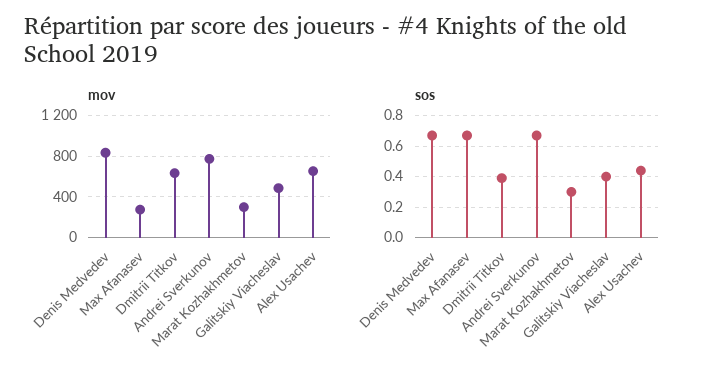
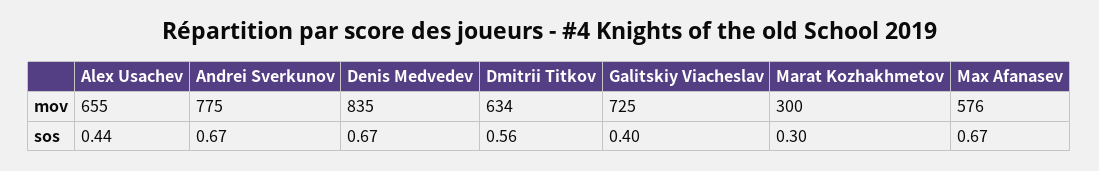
  {
    "mov": {
      "Denis Medvedev": 835,
-     "Max Afanasev": 300,
+     "Max Afanasev": 576,
      "Dmitrii Titkov": 634,
      "Andrei Sverkunov": 775,
      "Marat Kozhakhmetov": 300,
-     "Galitskiy Viacheslav": 500,
+     "Galitskiy Viacheslav": 725,
      "Alex Usachev": 655
    },
    "sos": {
      "Denis Medvedev": 0.67,
      "Max Afanasev": 0.67,
-     "Dmitrii Titkov": 0.4,
+     "Dmitrii Titkov": 0.56,
      "Andrei Sverkunov": 0.67,
      "Marat Kozhakhmetov": 0.3,
      "Galitskiy Viacheslav": 0.4,
      "Alex Usachev": 0.44
    }
  }

